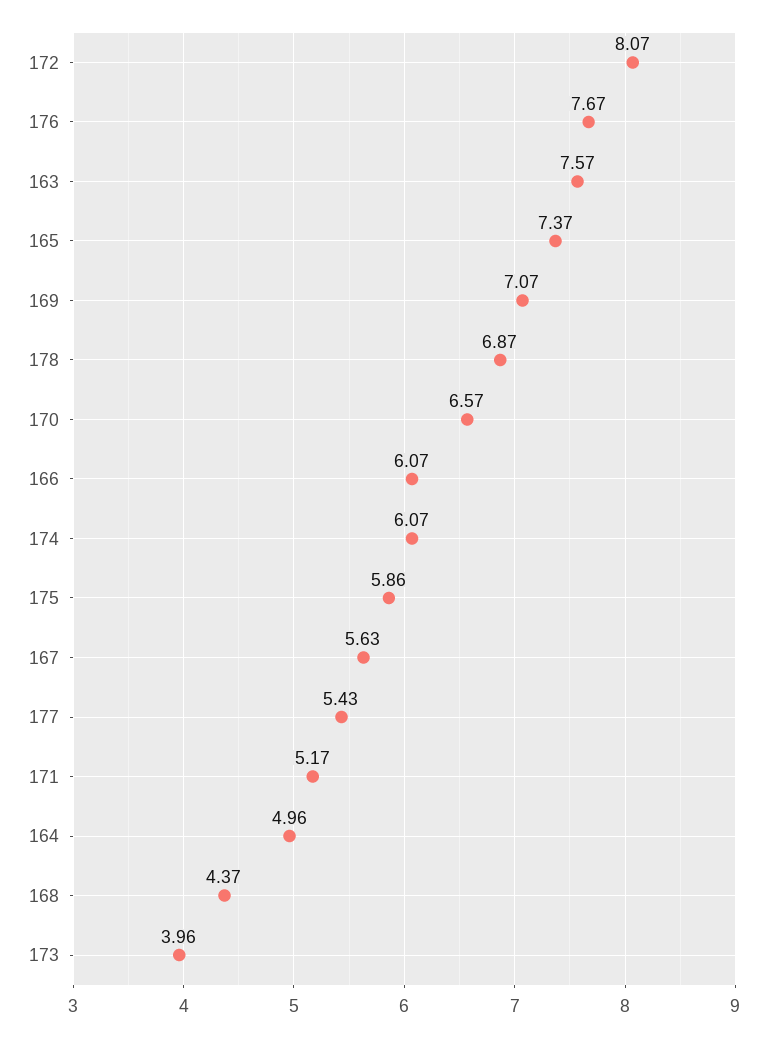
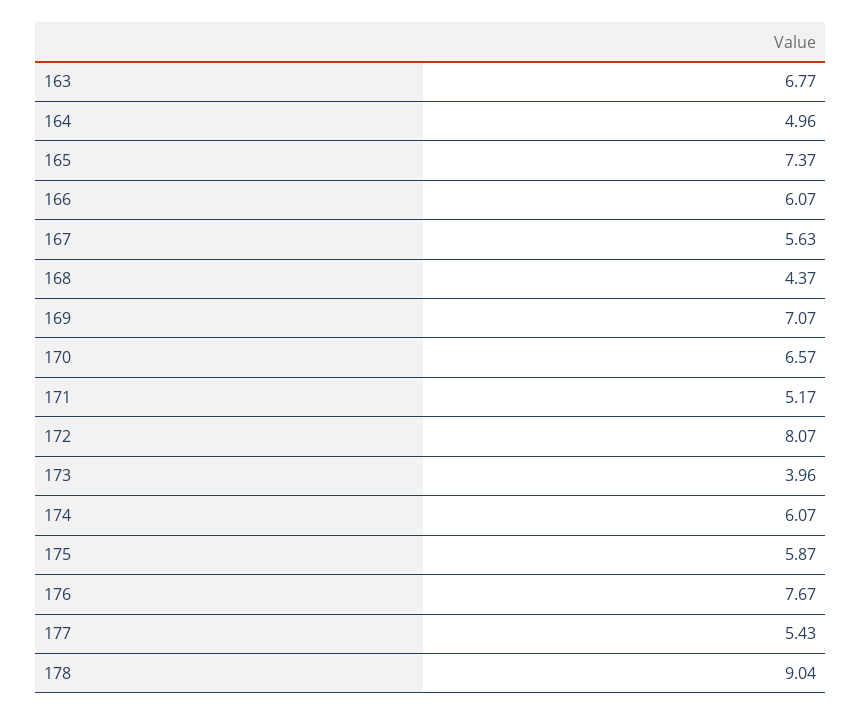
  {
    "172": 8.07,
    "176": 7.67,
-   "163": 7.57,
+   "163": 6.77,
    "165": 7.37,
    "169": 7.07,
-   "178": 6.87,
+   "178": 9.04,
    "170": 6.57,
    "166": 6.07,
    "174": 6.07,
-   "175": 5.86,
+   "175": 5.87,
    "167": 5.63,
    "177": 5.43,
    "171": 5.17,
    "164": 4.96,
    "168": 4.37,
    "173": 3.96
  }

